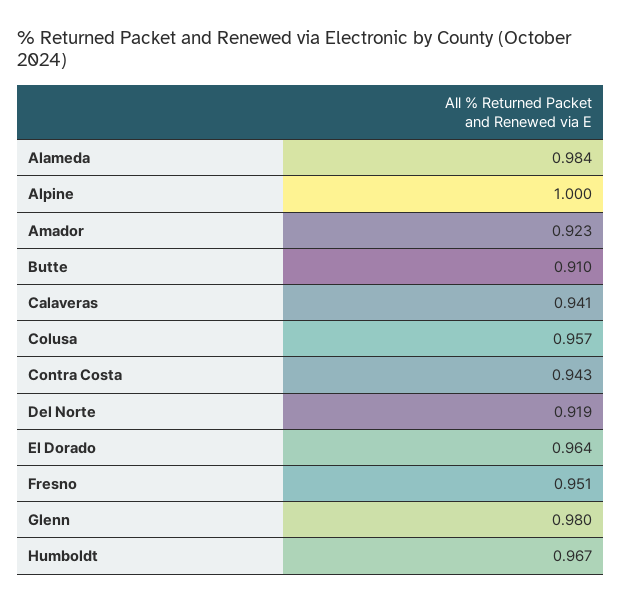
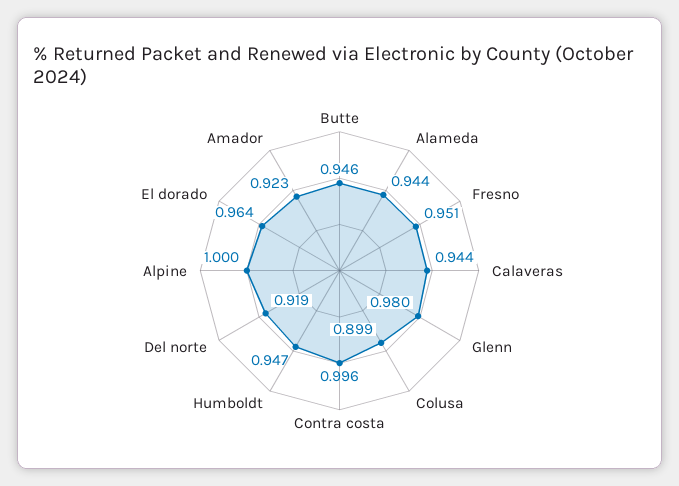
  {
-   "Alameda": 0.984,
+   "Alameda": 0.944,
    "Alpine": 1,
    "Amador": 0.923,
-   "Butte": 0.91,
+   "Butte": 0.946,
-   "Calaveras": 0.941,
+   "Calaveras": 0.944,
-   "Colusa": 0.957,
+   "Colusa": 0.899,
-   "Contra Costa": 0.943,
+   "Contra Costa": 0.996,
    "Del Norte": 0.919,
    "El Dorado": 0.964,
    "Fresno": 0.951,
    "Glenn": 0.98,
-   "Humboldt": 0.967
+   "Humboldt": 0.947
  }

